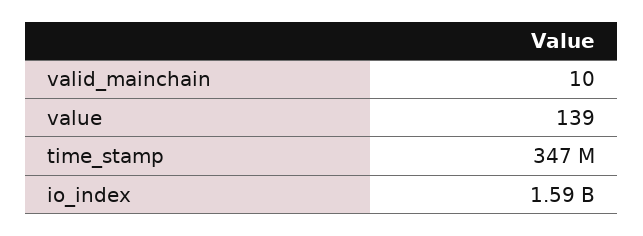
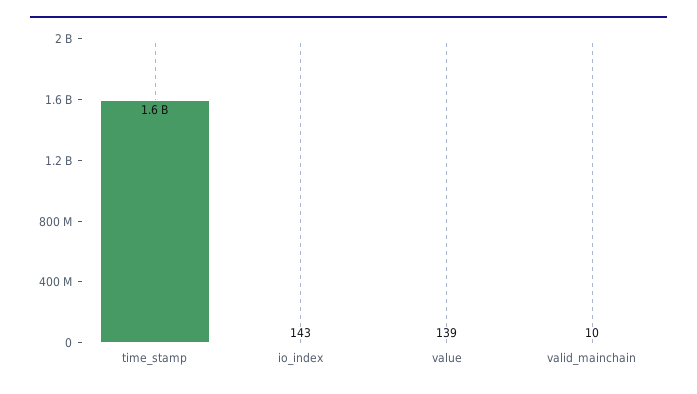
  {
    "valid_mainchain": 10,
    "value": 139,
-   "time_stamp": 347000000,
+   "time_stamp": 1600000000,
-   "io_index": 1590000000
+   "io_index": 143
  }

